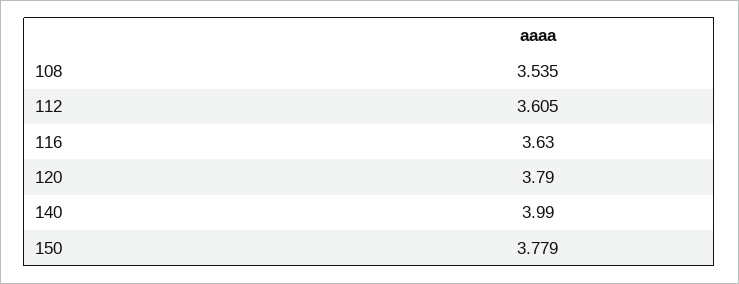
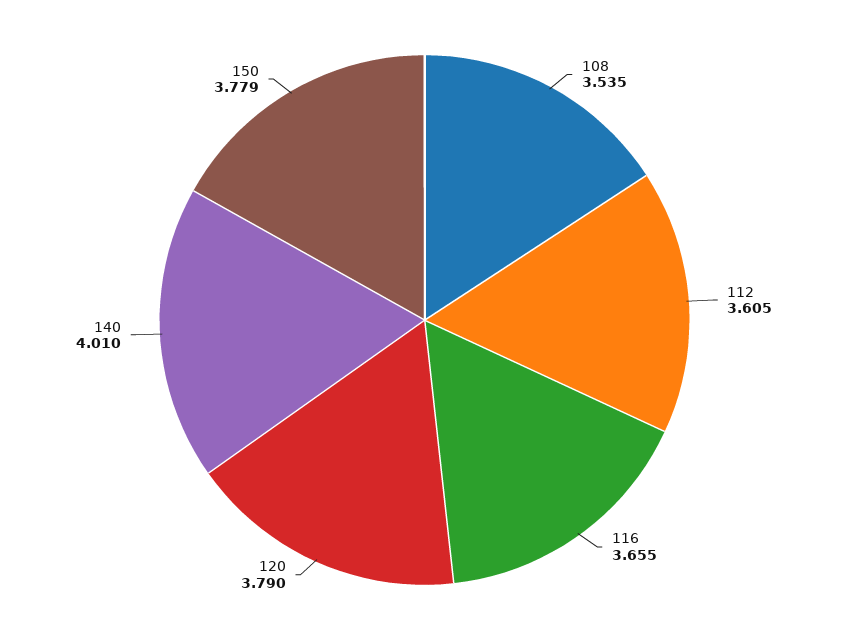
  {
    "108": 3.535,
    "112": 3.605,
-   "116": 3.63,
+   "116": 3.655,
    "120": 3.79,
-   "140": 3.99,
+   "140": 4.01,
    "150": 3.779
  }

